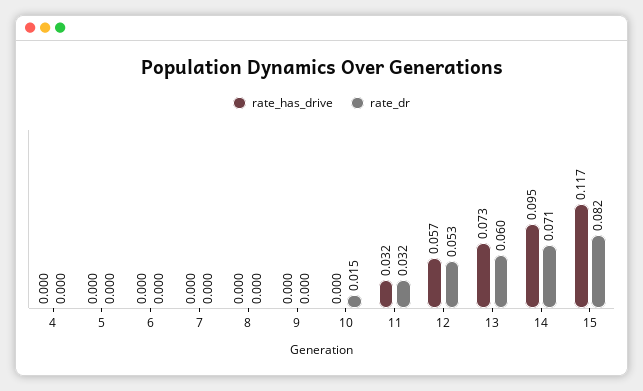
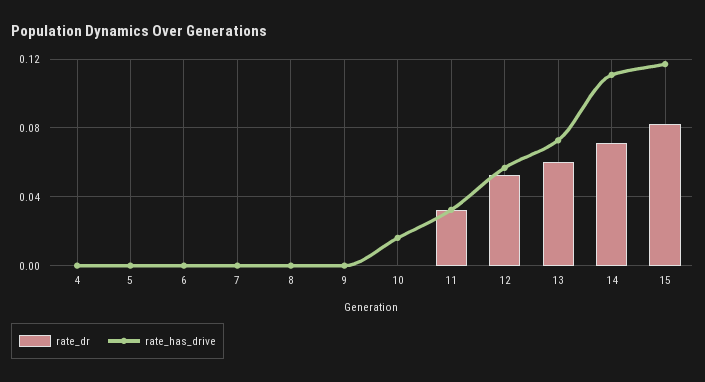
  {
    "rate_has_drive": {
      "4": 0,
      "5": 0,
      "6": 0,
      "7": 0,
      "8": 0,
      "9": 0,
-     "10": 0,
+     "10": 0.015,
      "11": 0.032,
      "12": 0.057,
      "13": 0.073,
-     "14": 0.095,
+     "14": 0.11,
      "15": 0.117
    },
    "rate_dr": {
      "4": 0,
      "5": 0,
      "6": 0,
      "7": 0,
      "8": 0,
      "9": 0,
-     "10": 0.015,
+     "10": 0,
      "11": 0.032,
      "12": 0.053,
      "13": 0.06,
      "14": 0.071,
      "15": 0.082
    }
  }

